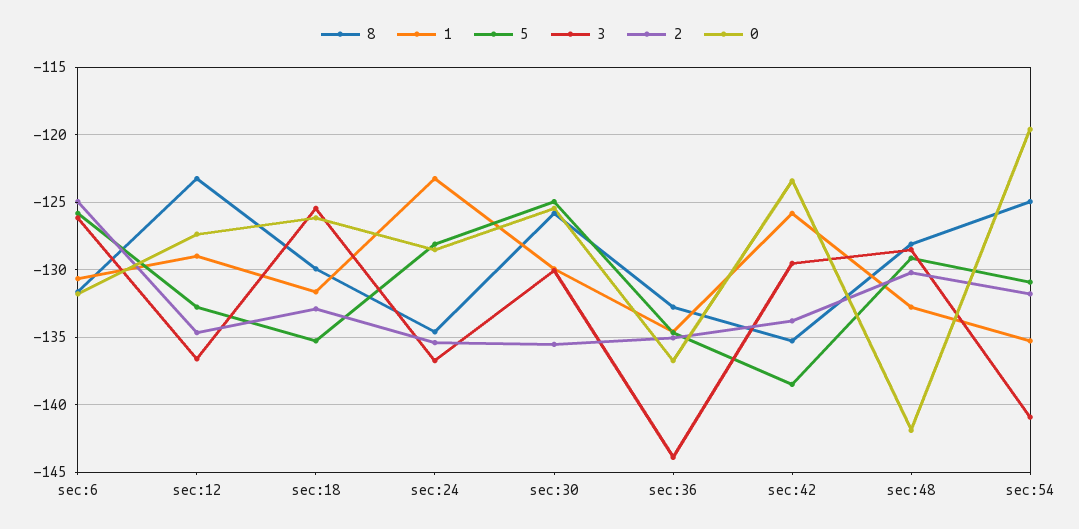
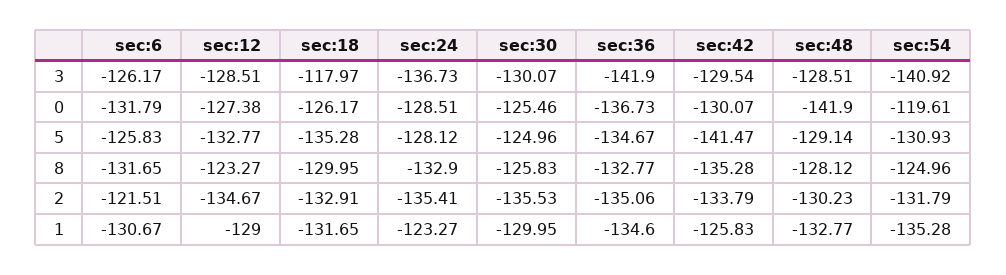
  {
    "8": {
      "sec:6": -131.65,
      "sec:12": -123.27,
      "sec:18": -129.95,
-     "sec:24": -134.5,
+     "sec:24": -132.9,
      "sec:30": -125.83,
      "sec:36": -132.77,
      "sec:42": -135.28,
      "sec:48": -128.12,
      "sec:54": -124.96
    },
    "1": {
      "sec:6": -130.67,
      "sec:12": -129,
      "sec:18": -131.65,
      "sec:24": -123.27,
      "sec:30": -129.95,
      "sec:36": -134.6,
      "sec:42": -125.83,
      "sec:48": -132.77,
      "sec:54": -135.28
    },
    "5": {
      "sec:6": -125.83,
      "sec:12": -132.77,
      "sec:18": -135.28,
      "sec:24": -128.12,
      "sec:30": -124.96,
      "sec:36": -134.67,
-     "sec:42": -138.5,
+     "sec:42": -141.47,
      "sec:48": -129.14,
      "sec:54": -130.93
    },
    "3": {
      "sec:6": -126.17,
-     "sec:12": -136.5,
+     "sec:12": -128.51,
-     "sec:18": -125.5,
+     "sec:18": -117.97,
      "sec:24": -136.73,
      "sec:30": -130.07,
-     "sec:36": -144,
+     "sec:36": -141.9,
      "sec:42": -129.54,
      "sec:48": -128.51,
      "sec:54": -140.92
    },
    "2": {
-     "sec:6": -125,
+     "sec:6": -121.51,
      "sec:12": -134.67,
      "sec:18": -132.91,
      "sec:24": -135.41,
      "sec:30": -135.53,
      "sec:36": -135.06,
      "sec:42": -133.79,
      "sec:48": -130.23,
      "sec:54": -131.79
    },
    "0": {
      "sec:6": -131.79,
      "sec:12": -127.38,
      "sec:18": -126.17,
      "sec:24": -128.51,
      "sec:30": -125.46,
      "sec:36": -136.73,
-     "sec:42": -123.5,
+     "sec:42": -130.07,
      "sec:48": -141.9,
      "sec:54": -119.61
    }
  }

